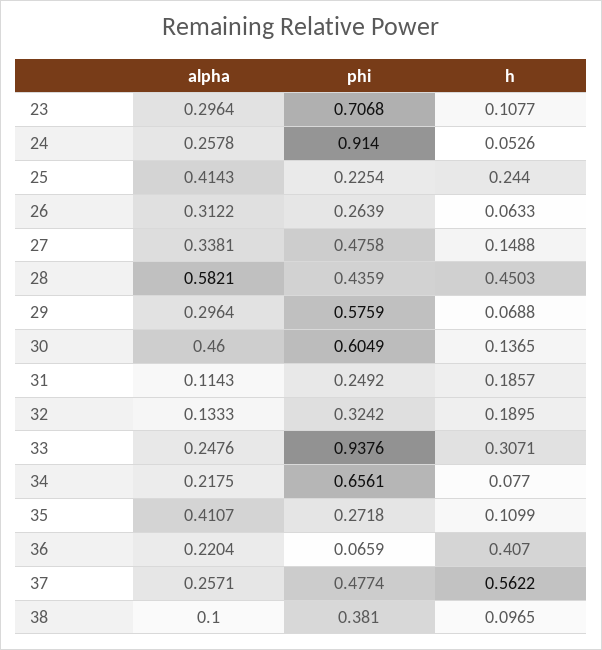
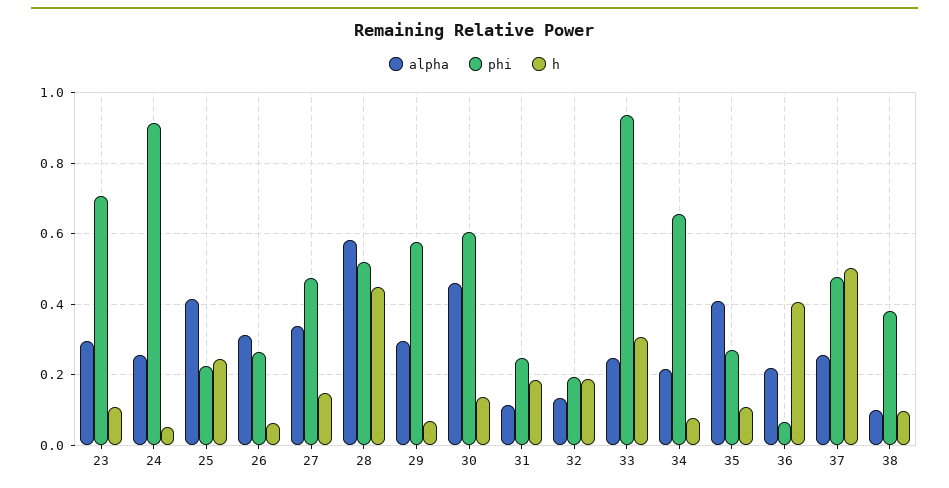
  {
    "alpha": {
      "23": 0.2964,
      "24": 0.2578,
      "25": 0.4143,
      "26": 0.3122,
      "27": 0.3381,
      "28": 0.5821,
      "29": 0.2964,
      "30": 0.46,
      "31": 0.1143,
      "32": 0.1333,
      "33": 0.2476,
      "34": 0.2175,
      "35": 0.4107,
      "36": 0.2204,
      "37": 0.2571,
      "38": 0.1
    },
    "phi": {
      "23": 0.7068,
      "24": 0.914,
      "25": 0.2254,
      "26": 0.2639,
      "27": 0.4758,
-     "28": 0.4359,
+     "28": 0.52,
      "29": 0.5759,
      "30": 0.6049,
      "31": 0.2492,
-     "32": 0.3242,
+     "32": 0.2,
      "33": 0.9376,
      "34": 0.6561,
      "35": 0.2718,
      "36": 0.0659,
      "37": 0.4774,
      "38": 0.381
    },
    "h": {
      "23": 0.1077,
      "24": 0.0526,
      "25": 0.244,
      "26": 0.0633,
      "27": 0.1488,
      "28": 0.4503,
      "29": 0.0688,
      "30": 0.1365,
      "31": 0.1857,
      "32": 0.1895,
      "33": 0.3071,
      "34": 0.077,
      "35": 0.1099,
      "36": 0.407,
-     "37": 0.5622,
+     "37": 0.5,
      "38": 0.0965
    }
  }

